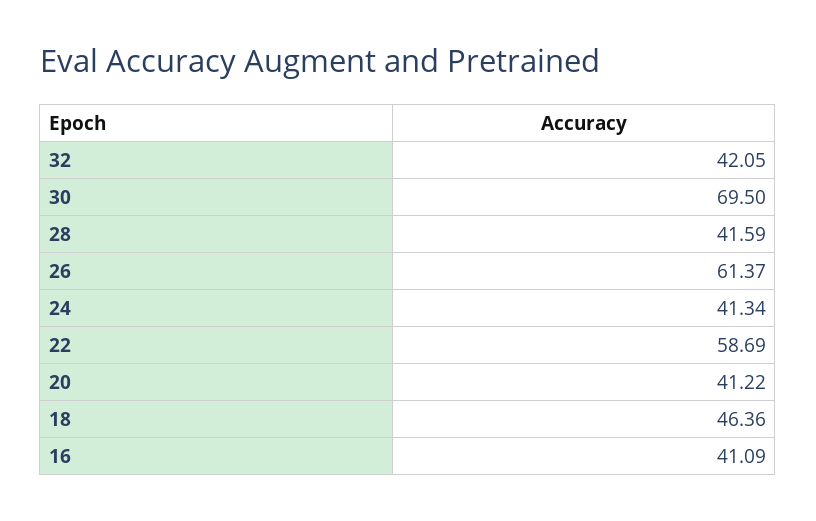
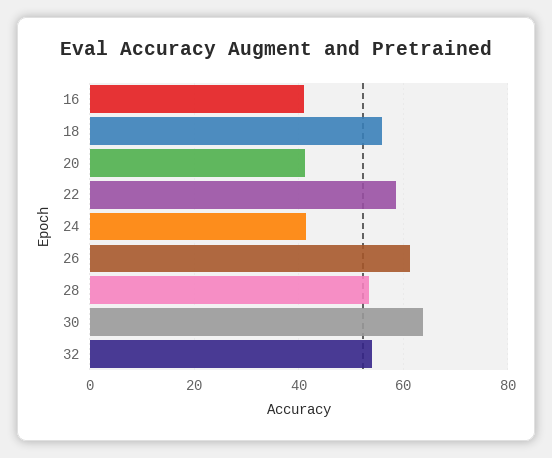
  {
-   "32": 42.05,
+   "32": 54,
-   "30": 69.5,
+   "30": 64,
-   "28": 41.59,
+   "28": 54,
    "26": 61.37,
    "24": 41.34,
    "22": 58.69,
    "20": 41.22,
-   "18": 46.36,
+   "18": 56,
    "16": 41.09
  }

